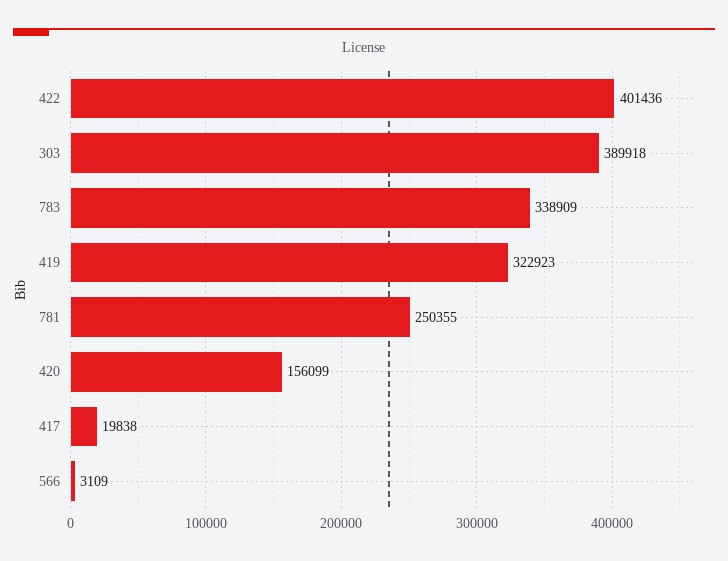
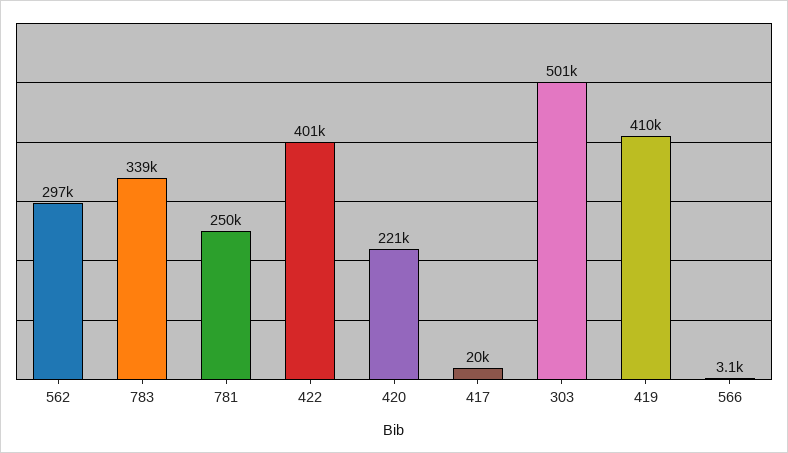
  {
    "422": 401436,
-   "303": 389918,
+   "303": 501000,
    "783": 338909,
-   "419": 322923,
+   "419": 410000,
    "781": 250355,
-   "420": 156099,
+   "420": 221000,
    "417": 19838,
-   "566": 3109
+   "566": 3109,
+   "562": 297000
  }

